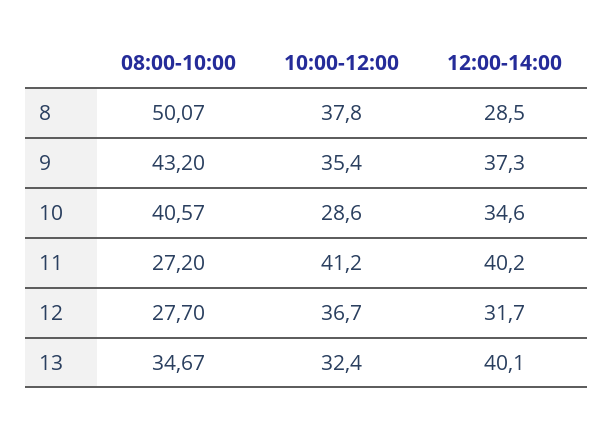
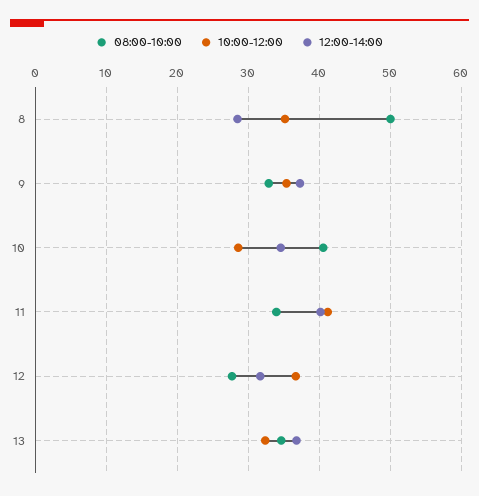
  {
    "08:00-10:00": {
      "8": 50.07,
-     "9": 43.2,
+     "9": 33,
      "10": 40.57,
-     "11": 27.2,
+     "11": 34,
      "12": 27.7,
      "13": 34.67
    },
    "10:00-12:00": {
-     "8": 37.8,
+     "8": 35,
      "9": 35.4,
      "10": 28.6,
      "11": 41.2,
      "12": 36.7,
      "13": 32.4
    },
    "12:00-14:00": {
      "8": 28.5,
      "9": 37.3,
      "10": 34.6,
      "11": 40.2,
      "12": 31.7,
-     "13": 40.1
+     "13": 37
    }
  }

